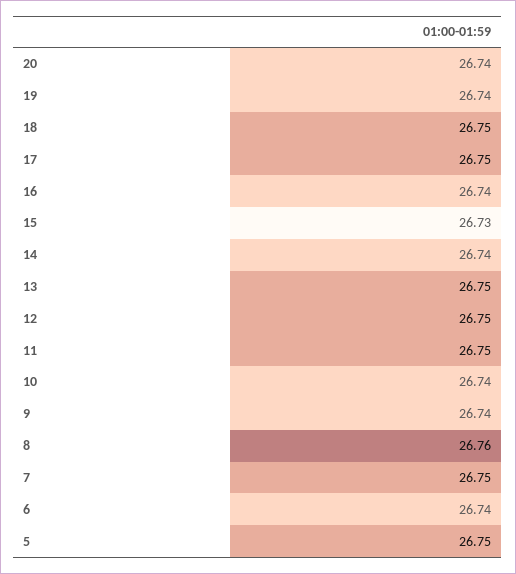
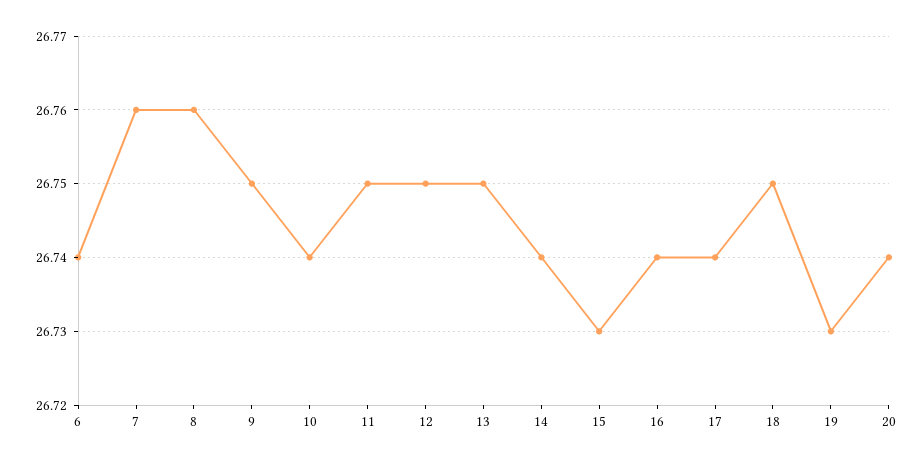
  {
    "20": 26.74,
-   "19": 26.74,
+   "19": 26.73,
    "18": 26.75,
-   "17": 26.75,
+   "17": 26.74,
    "16": 26.74,
    "15": 26.73,
    "14": 26.74,
    "13": 26.75,
    "12": 26.75,
    "11": 26.75,
    "10": 26.74,
-   "9": 26.74,
+   "9": 26.75,
    "8": 26.76,
-   "7": 26.75,
+   "7": 26.76,
-   "6": 26.74,
+   "6": 26.74
-   "5": 26.75
  }

